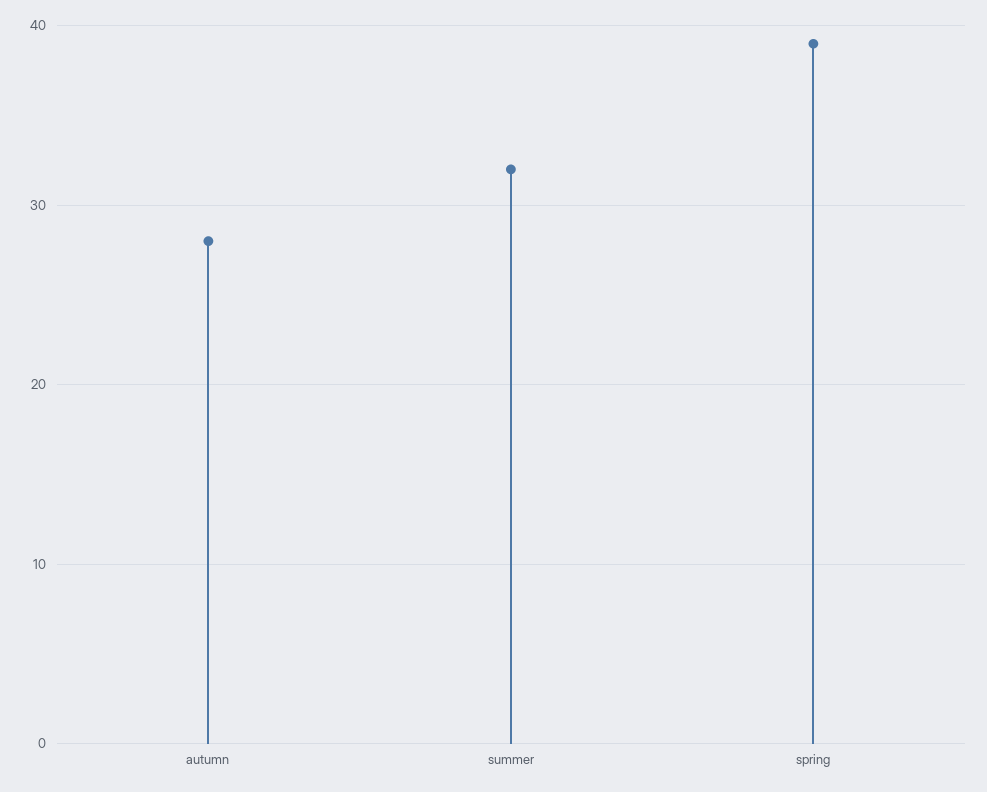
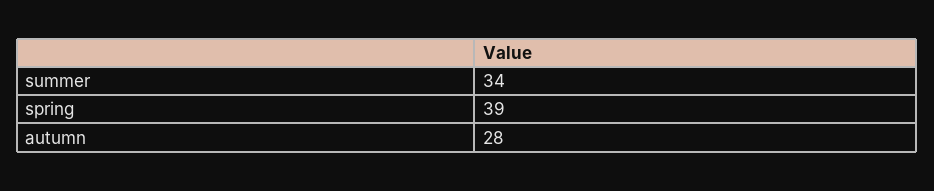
  {
    "autumn": 28,
-   "summer": 32,
+   "summer": 34,
    "spring": 39
  }

